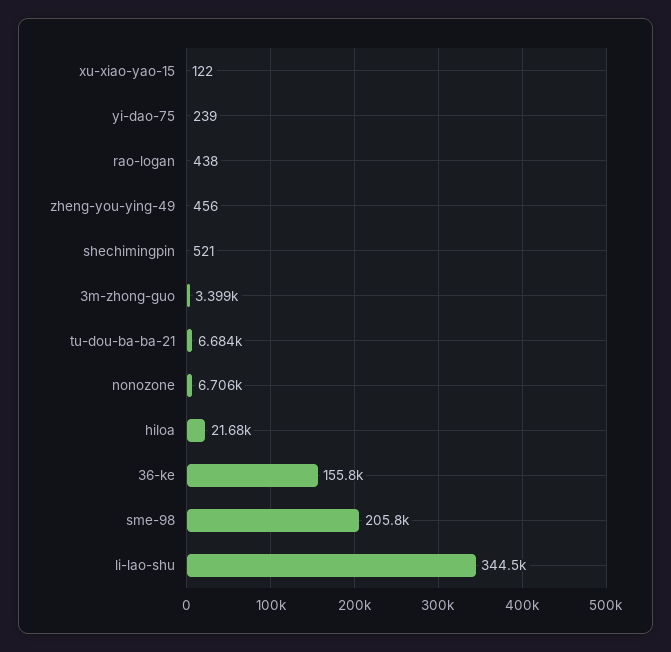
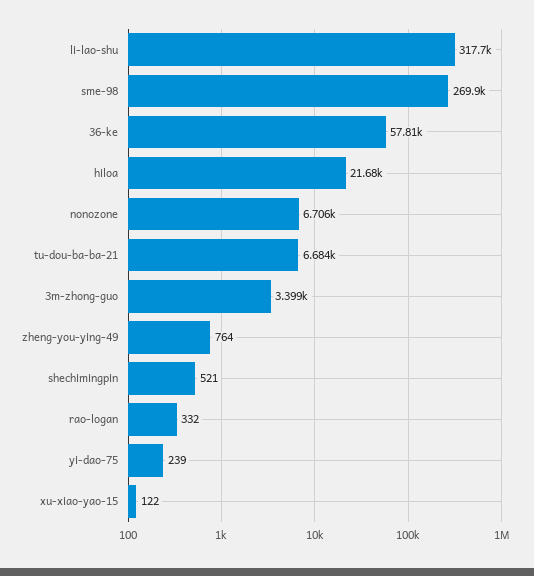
  {
    "xu-xiao-yao-15": 122,
    "yi-dao-75": 239,
-   "rao-logan": 438,
+   "rao-logan": 332,
-   "zheng-you-ying-49": 456,
+   "zheng-you-ying-49": 764,
    "shechimingpin": 521,
    "3m-zhong-guo": 3399,
    "tu-dou-ba-ba-21": 6684,
    "nonozone": 6706,
    "hiloa": 21680,
-   "36-ke": 155800,
+   "36-ke": 57810,
-   "sme-98": 205800,
+   "sme-98": 269900,
-   "li-lao-shu": 344500
+   "li-lao-shu": 317700
  }

